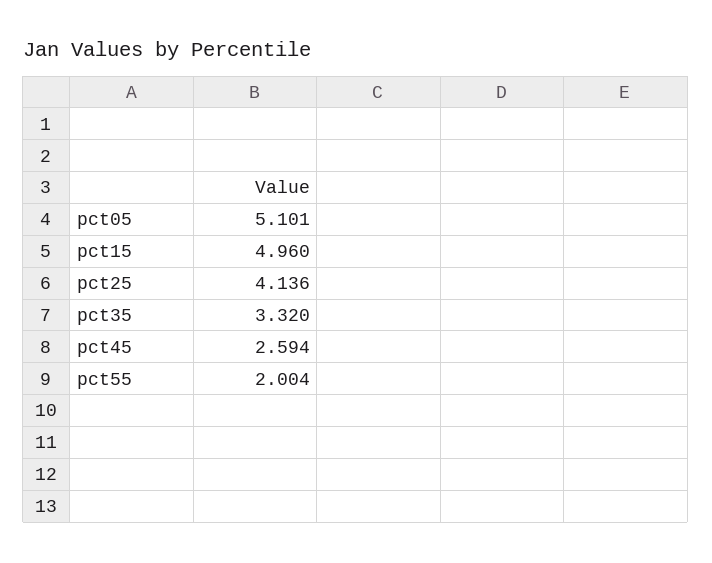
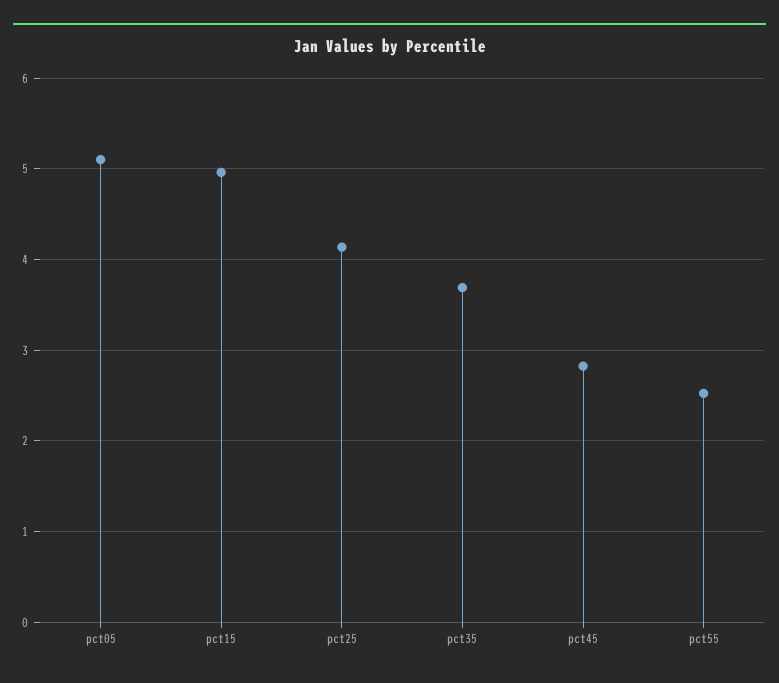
  {
    "pct05": 5.101,
    "pct15": 4.96,
    "pct25": 4.136,
-   "pct35": 3.32,
+   "pct35": 3.7,
-   "pct45": 2.594,
+   "pct45": 2.8,
-   "pct55": 2.004
+   "pct55": 2.5
  }

